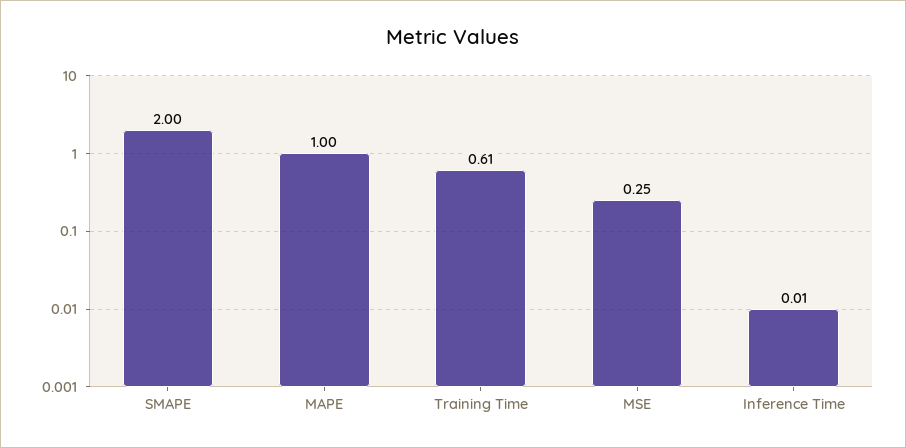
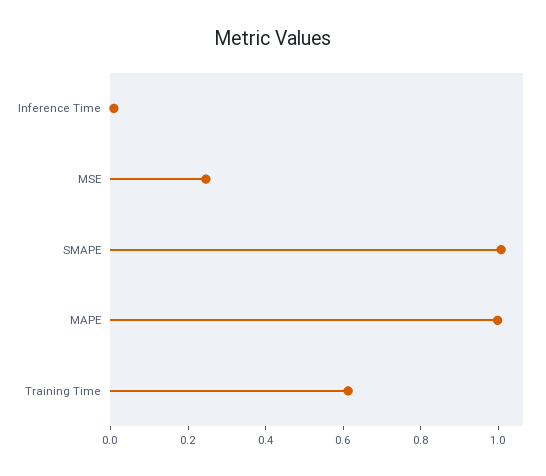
  {
-   "SMAPE": 2,
+   "SMAPE": 1,
    "MAPE": 1,
    "Training Time": 0.61,
    "MSE": 0.25,
    "Inference Time": 0.01
  }

